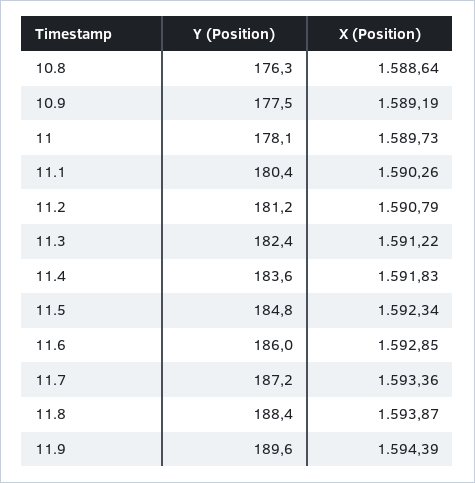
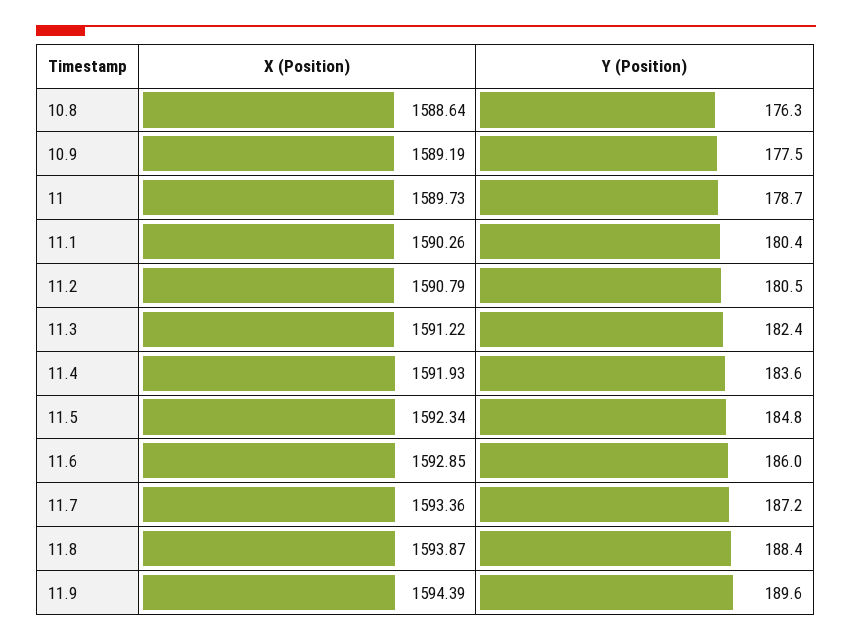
  {
    "Y (Position)": {
      "10.8": 176.3,
      "10.9": 177.5,
-     "11": 178.1,
+     "11": 178.7,
      "11.1": 180.4,
-     "11.2": 181.2,
+     "11.2": 180.5,
      "11.3": 182.4,
      "11.4": 183.6,
      "11.5": 184.8,
      "11.6": 186,
      "11.7": 187.2,
      "11.8": 188.4,
      "11.9": 189.6
    },
    "X (Position)": {
      "10.8": 1588.64,
      "10.9": 1589.19,
      "11": 1589.73,
      "11.1": 1590.26,
      "11.2": 1590.79,
      "11.3": 1591.22,
-     "11.4": 1591.83,
+     "11.4": 1591.93,
      "11.5": 1592.34,
      "11.6": 1592.85,
      "11.7": 1593.36,
      "11.8": 1593.87,
      "11.9": 1594.39
    }
  }

